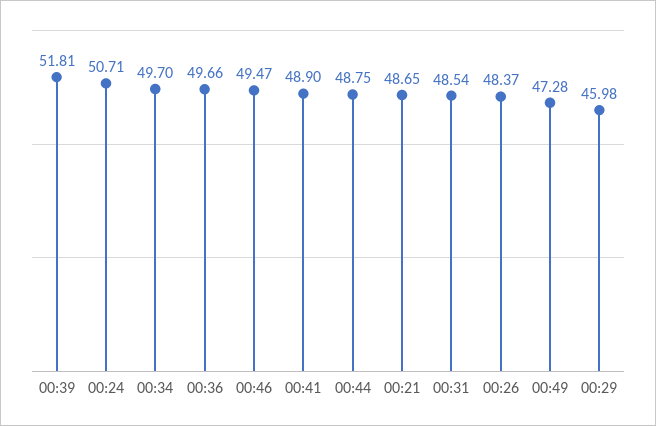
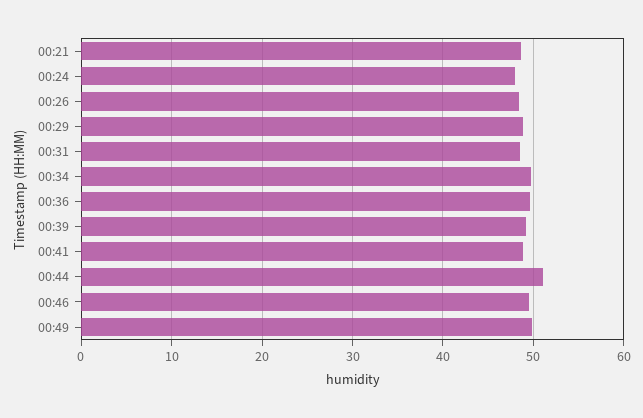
  {
-   "00:39": 51.81,
+   "00:39": 49,
-   "00:24": 50.71,
+   "00:24": 48,
    "00:34": 49.7,
    "00:36": 49.66,
    "00:46": 49.47,
    "00:41": 48.9,
-   "00:44": 48.75,
+   "00:44": 51,
    "00:21": 48.65,
    "00:31": 48.54,
    "00:26": 48.37,
-   "00:49": 47.28,
+   "00:49": 50,
-   "00:29": 45.98
+   "00:29": 49
  }

